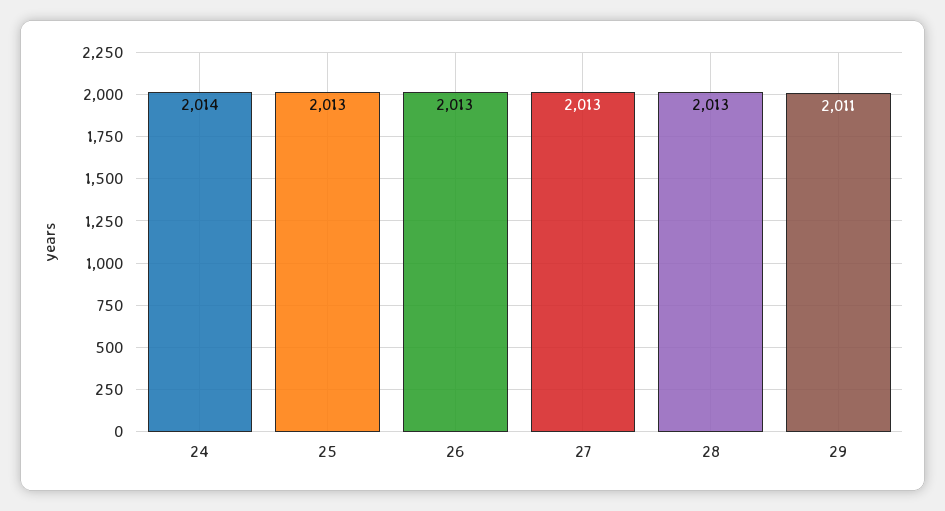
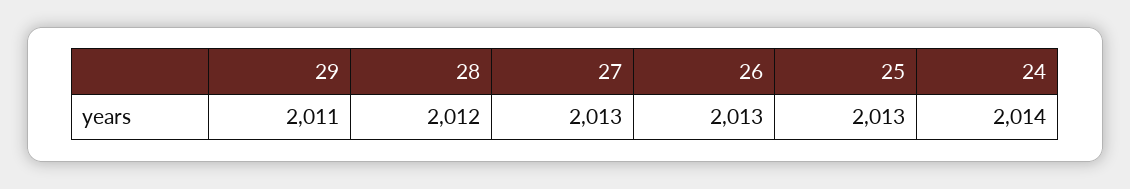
  {
    "24": 2014,
    "25": 2013,
    "26": 2013,
    "27": 2013,
-   "28": 2013,
+   "28": 2012,
    "29": 2011
  }

